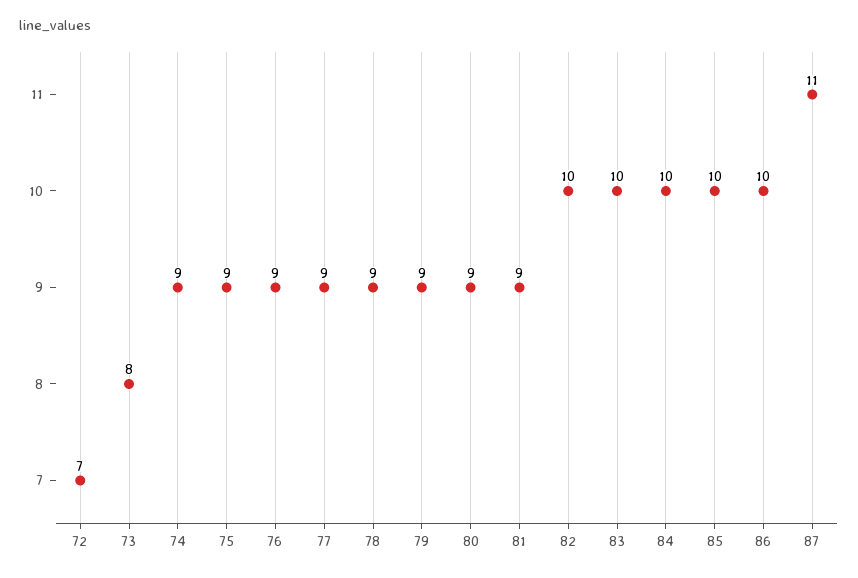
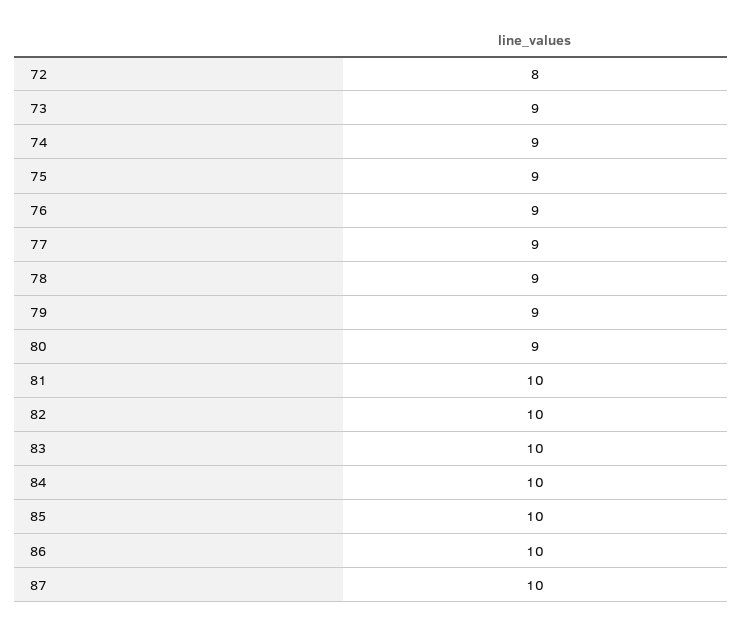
  {
-   "72": 7,
+   "72": 8,
-   "73": 8,
+   "73": 9,
    "74": 9,
    "75": 9,
    "76": 9,
    "77": 9,
    "78": 9,
    "79": 9,
    "80": 9,
-   "81": 9,
+   "81": 10,
    "82": 10,
    "83": 10,
    "84": 10,
    "85": 10,
    "86": 10,
-   "87": 11
+   "87": 10
  }

